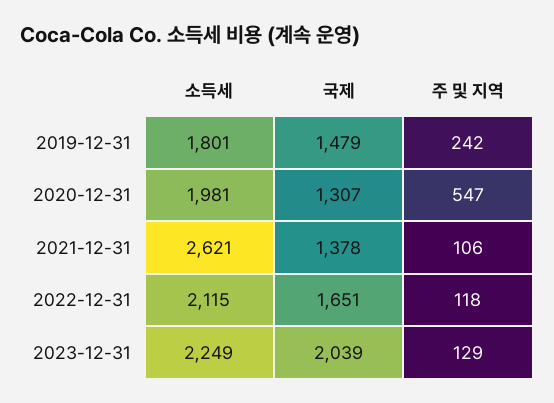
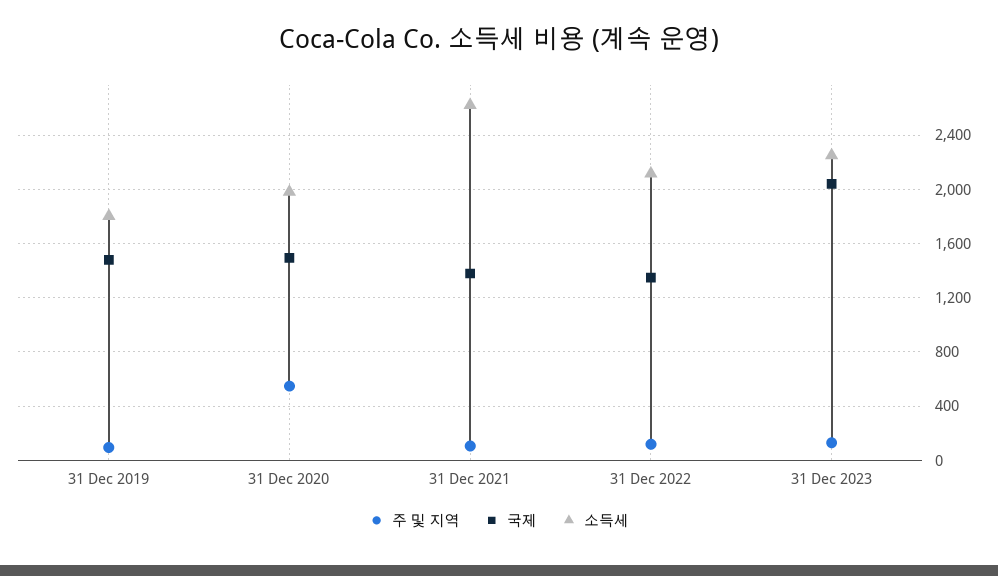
  {
    "소득세": {
      "2019-12-31": 1801,
      "2020-12-31": 1981,
      "2021-12-31": 2621,
      "2022-12-31": 2115,
      "2023-12-31": 2249
    },
    "국제": {
      "2019-12-31": 1479,
-     "2020-12-31": 1307,
+     "2020-12-31": 1500,
      "2021-12-31": 1378,
-     "2022-12-31": 1651,
+     "2022-12-31": 1350,
      "2023-12-31": 2039
    },
    "주 및 지역": {
-     "2019-12-31": 242,
+     "2019-12-31": 100,
      "2020-12-31": 547,
      "2021-12-31": 106,
      "2022-12-31": 118,
      "2023-12-31": 129
    }
  }

